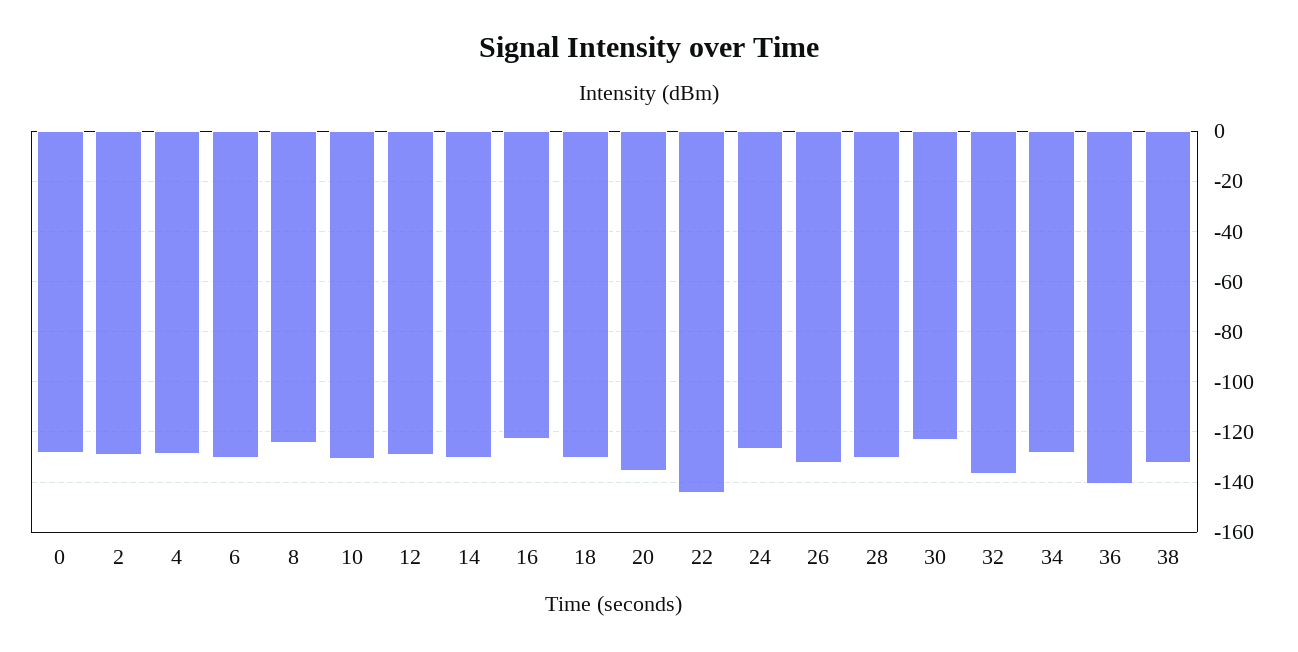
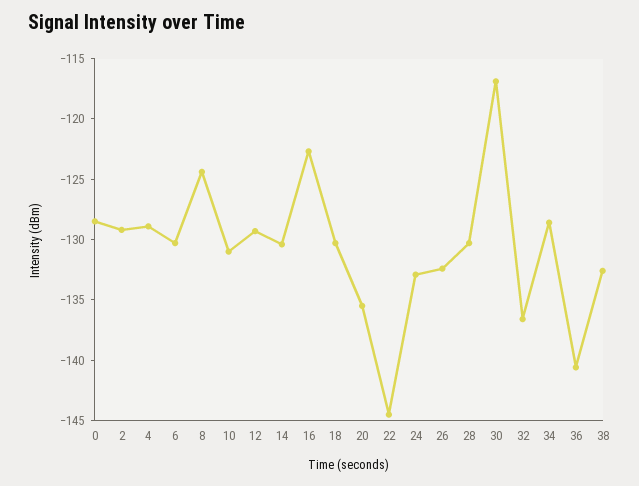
  {
    "0": -129,
    "2": -129,
    "4": -129,
    "6": -130,
    "8": -124,
    "10": -131,
    "12": -129,
    "14": -130,
    "16": -123,
    "18": -130,
    "20": -136,
    "22": -145,
-   "24": -127.5,
+   "24": -133,
    "26": -132,
    "28": -130,
-   "30": -122.5,
+   "30": -117,
    "32": -137,
    "34": -129,
    "36": -141,
    "38": -133
  }

